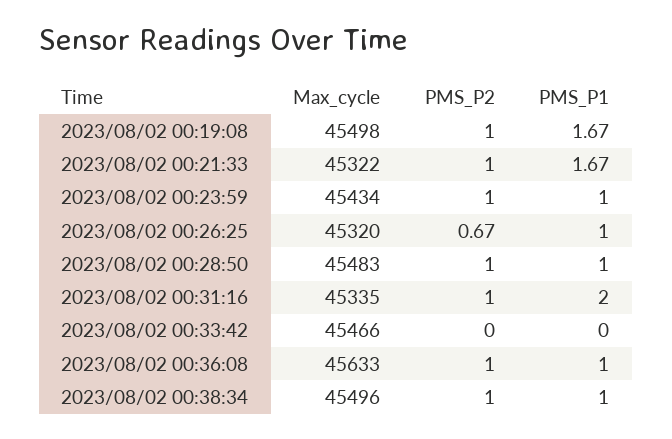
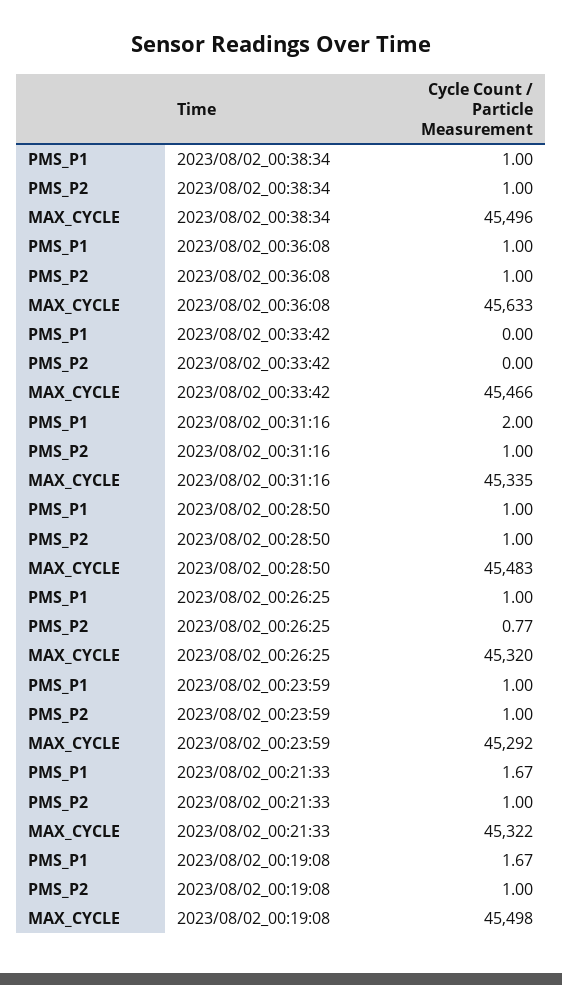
  {
    "Max_cycle": {
      "2023/08/02 00:19:08": 45498,
      "2023/08/02 00:21:33": 45322,
-     "2023/08/02 00:23:59": 45434,
+     "2023/08/02 00:23:59": 45292,
      "2023/08/02 00:26:25": 45320,
      "2023/08/02 00:28:50": 45483,
      "2023/08/02 00:31:16": 45335,
      "2023/08/02 00:33:42": 45466,
      "2023/08/02 00:36:08": 45633,
      "2023/08/02 00:38:34": 45496
    },
    "PMS_P2": {
      "2023/08/02 00:19:08": 1,
      "2023/08/02 00:21:33": 1,
      "2023/08/02 00:23:59": 1,
-     "2023/08/02 00:26:25": 0.67,
+     "2023/08/02 00:26:25": 0.77,
      "2023/08/02 00:28:50": 1,
      "2023/08/02 00:31:16": 1,
      "2023/08/02 00:33:42": 0,
      "2023/08/02 00:36:08": 1,
      "2023/08/02 00:38:34": 1
    },
    "PMS_P1": {
      "2023/08/02 00:19:08": 1.67,
      "2023/08/02 00:21:33": 1.67,
      "2023/08/02 00:23:59": 1,
      "2023/08/02 00:26:25": 1,
      "2023/08/02 00:28:50": 1,
      "2023/08/02 00:31:16": 2,
      "2023/08/02 00:33:42": 0,
      "2023/08/02 00:36:08": 1,
      "2023/08/02 00:38:34": 1
    }
  }

